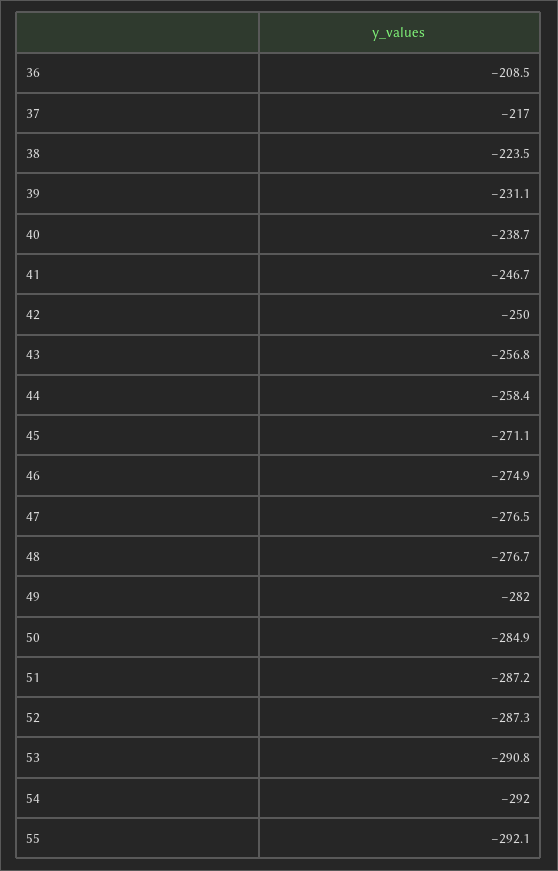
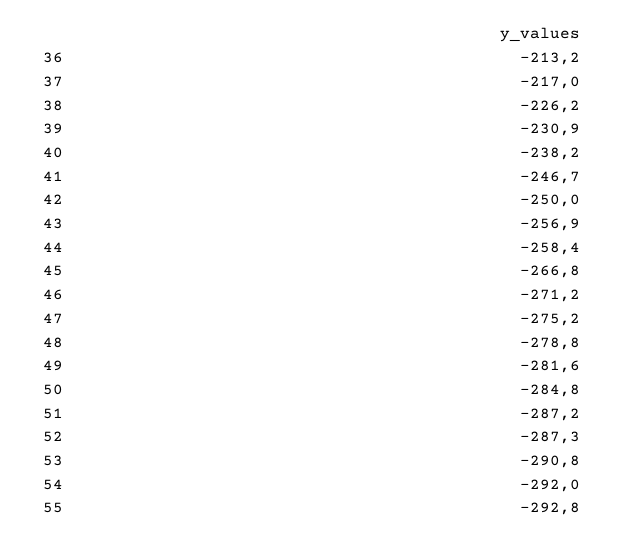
  {
-   "36": -208.5,
+   "36": -213.2,
    "37": -217,
-   "38": -223.5,
+   "38": -226.2,
-   "39": -231.1,
+   "39": -230.9,
-   "40": -238.7,
+   "40": -238.2,
    "41": -246.7,
    "42": -250,
-   "43": -256.8,
+   "43": -256.9,
    "44": -258.4,
-   "45": -271.1,
+   "45": -266.8,
-   "46": -274.9,
+   "46": -271.2,
-   "47": -276.5,
+   "47": -275.2,
-   "48": -276.7,
+   "48": -278.8,
-   "49": -282,
+   "49": -281.6,
-   "50": -284.9,
+   "50": -284.8,
    "51": -287.2,
    "52": -287.3,
    "53": -290.8,
    "54": -292,
-   "55": -292.1
+   "55": -292.8
  }

